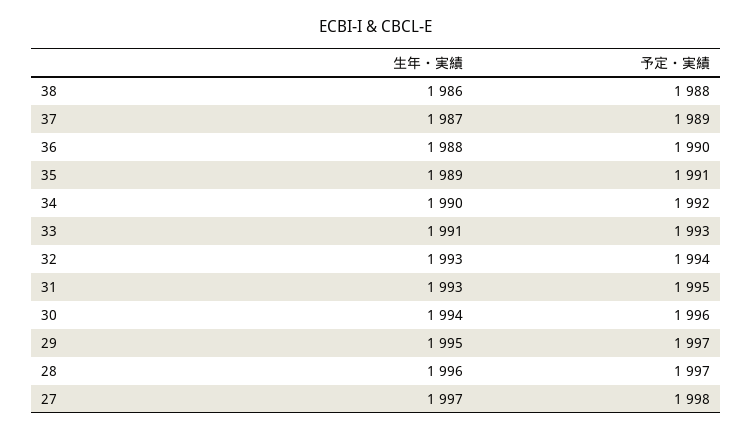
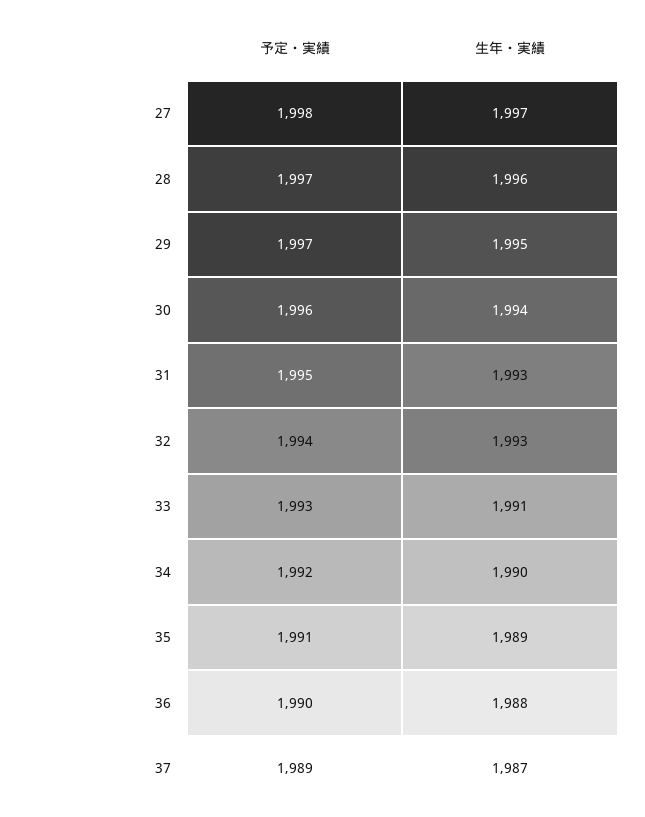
  {
    "生年・実績": {
-     "38": 1986,
      "37": 1987,
      "36": 1988,
      "35": 1989,
      "34": 1990,
      "33": 1991,
      "32": 1993,
      "31": 1993,
      "30": 1994,
      "29": 1995,
      "28": 1996,
      "27": 1997
    },
    "予定・実績": {
-     "38": 1988,
      "37": 1989,
      "36": 1990,
      "35": 1991,
      "34": 1992,
      "33": 1993,
      "32": 1994,
      "31": 1995,
      "30": 1996,
      "29": 1997,
      "28": 1997,
      "27": 1998
    }
  }

